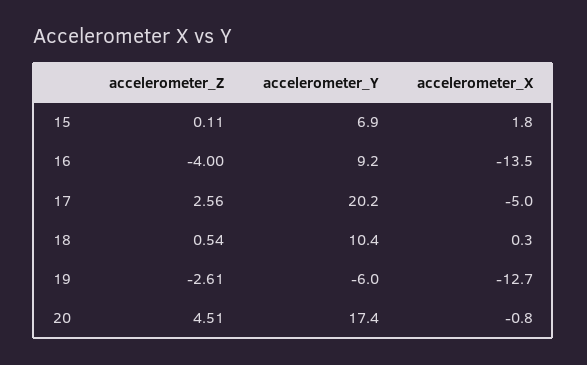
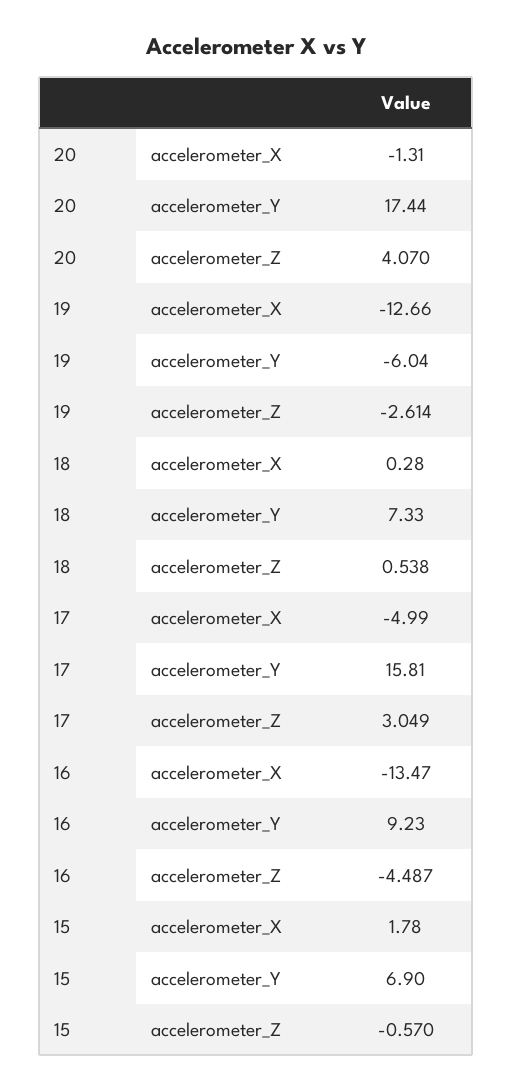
  {
    "accelerometer_Z": {
-     "15": 0.11,
+     "15": -0.57,
-     "16": -4,
+     "16": -4.487,
-     "17": 2.56,
+     "17": 3.049,
      "18": 0.538,
      "19": -2.614,
-     "20": 4.51
+     "20": 4.07
    },
    "accelerometer_Y": {
      "15": 6.9,
      "16": 9.23,
-     "17": 20.2,
+     "17": 15.81,
-     "18": 10.4,
+     "18": 7.33,
      "19": -6.04,
      "20": 17.44
    },
    "accelerometer_X": {
      "15": 1.78,
      "16": -13.47,
      "17": -4.99,
      "18": 0.28,
      "19": -12.66,
-     "20": -0.8
+     "20": -1.31
    }
  }

